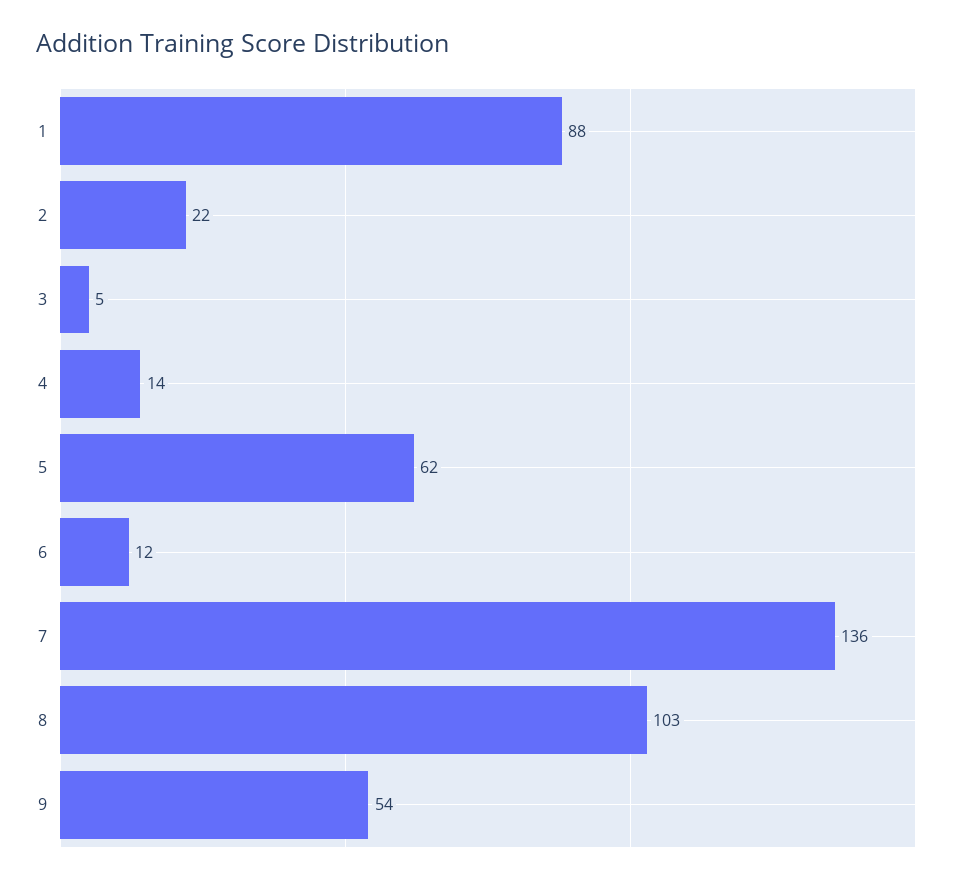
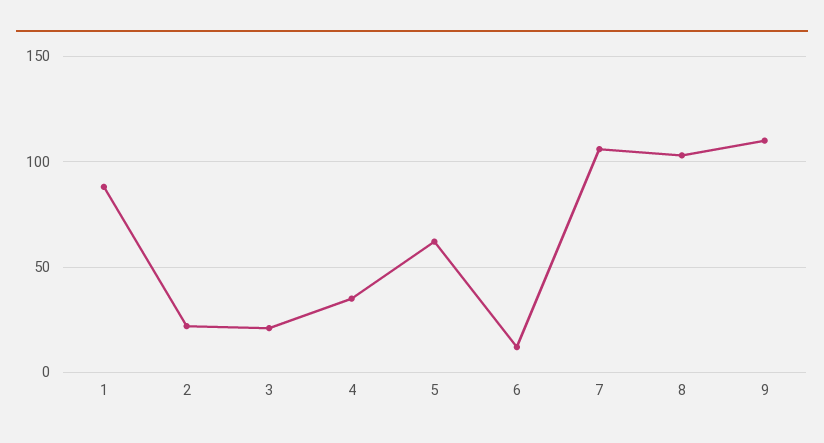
  {
    "1": 88,
    "2": 22,
-   "3": 5,
+   "3": 20,
-   "4": 14,
+   "4": 35,
    "5": 62,
    "6": 12,
-   "7": 136,
+   "7": 105,
    "8": 103,
-   "9": 54
+   "9": 110
  }

